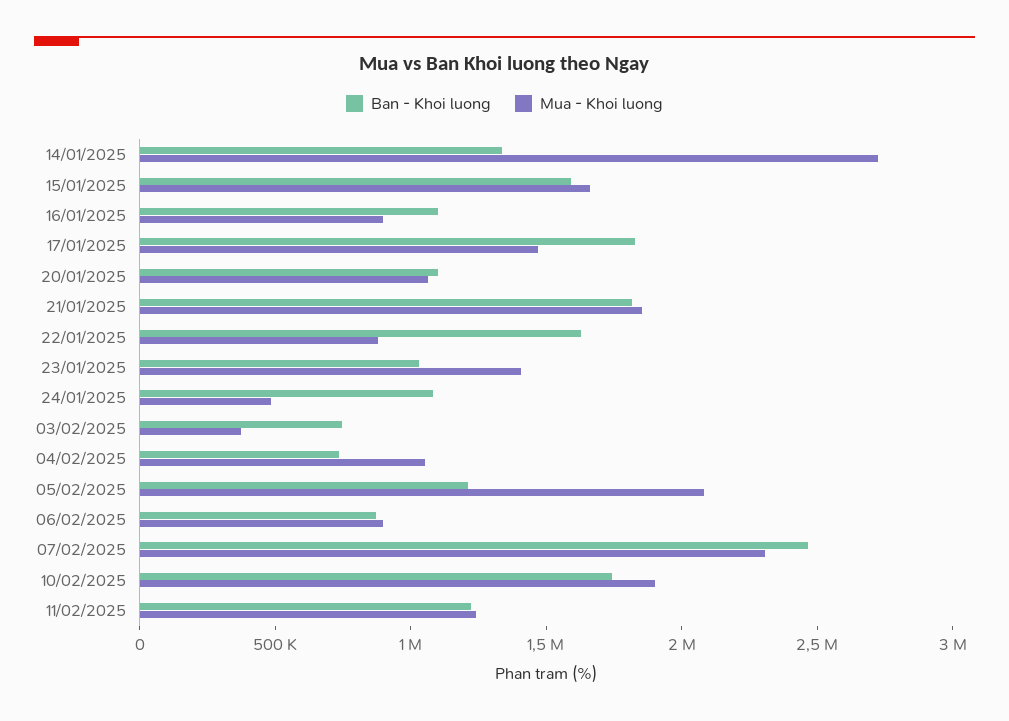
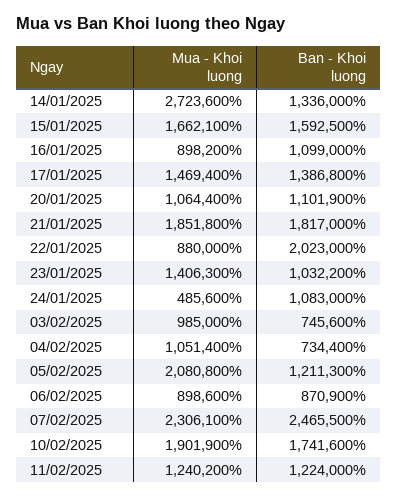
  {
    "Ban - Khoi luong": {
      "14/01/2025": 1336000,
      "15/01/2025": 1592500,
      "16/01/2025": 1099000,
-     "17/01/2025": 1800000,
+     "17/01/2025": 1386800,
      "20/01/2025": 1101900,
      "21/01/2025": 1817000,
-     "22/01/2025": 1600000,
+     "22/01/2025": 2023000,
      "23/01/2025": 1032200,
      "24/01/2025": 1083000,
      "03/02/2025": 745600,
      "04/02/2025": 734400,
      "05/02/2025": 1211300,
      "06/02/2025": 870900,
      "07/02/2025": 2465500,
      "10/02/2025": 1741600,
      "11/02/2025": 1224000
    },
    "Mua - Khoi luong": {
      "14/01/2025": 2723600,
      "15/01/2025": 1662100,
      "16/01/2025": 898200,
      "17/01/2025": 1469400,
      "20/01/2025": 1064400,
      "21/01/2025": 1851800,
      "22/01/2025": 880000,
      "23/01/2025": 1406300,
      "24/01/2025": 485600,
-     "03/02/2025": 400000,
+     "03/02/2025": 985000,
      "04/02/2025": 1051400,
      "05/02/2025": 2080800,
      "06/02/2025": 898600,
      "07/02/2025": 2306100,
      "10/02/2025": 1901900,
      "11/02/2025": 1240200
    }
  }

